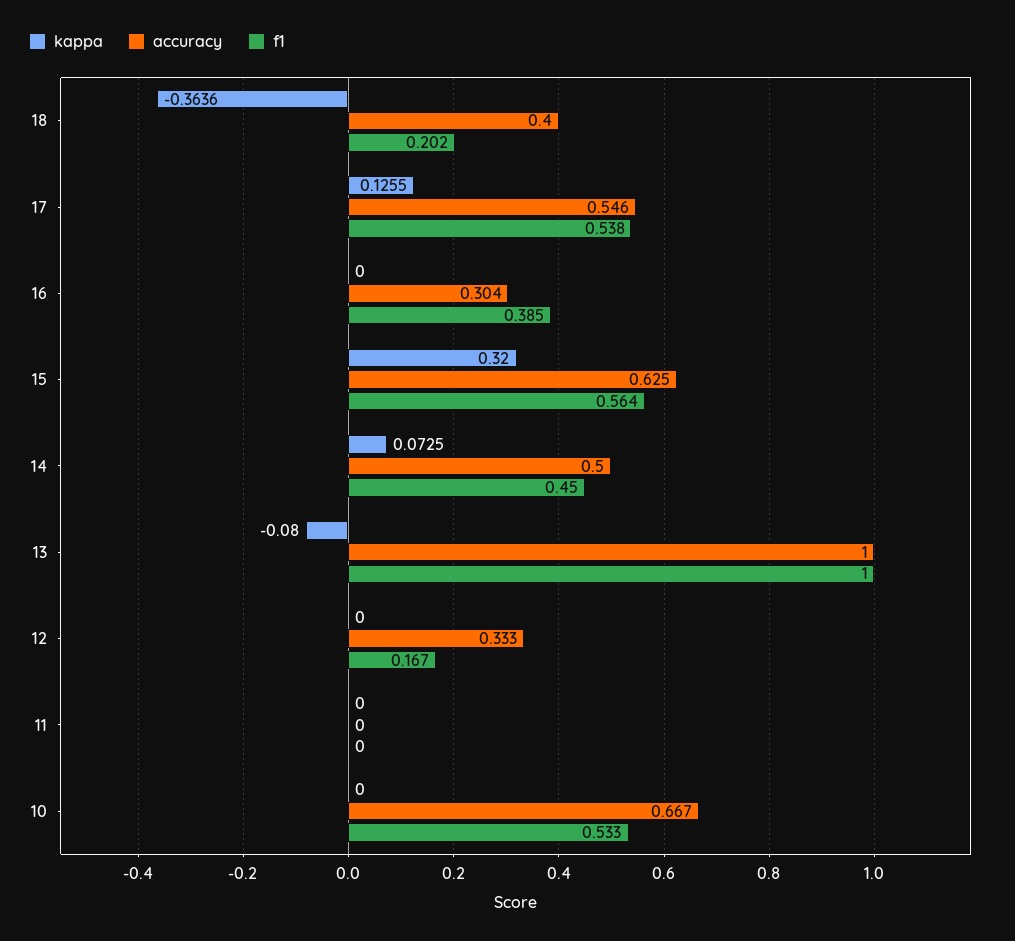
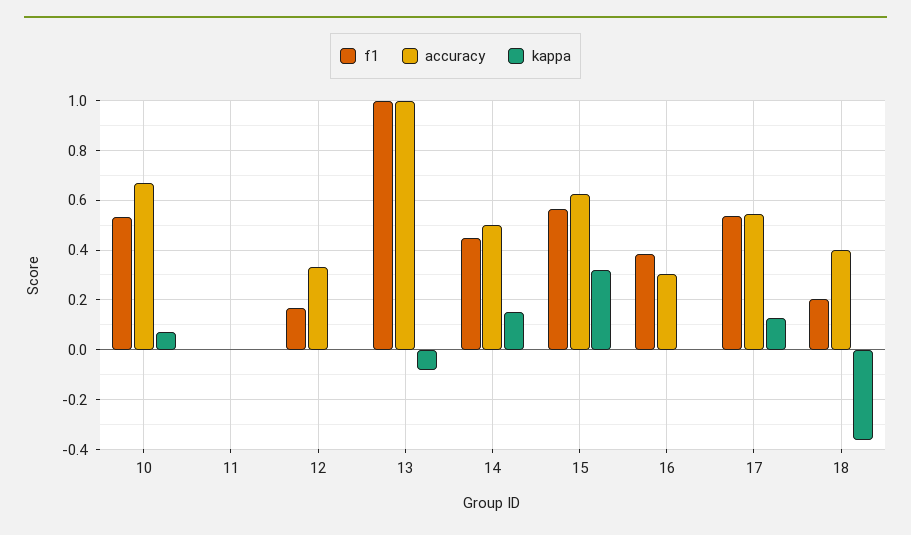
  {
    "kappa": {
      "18": -0.3636,
      "17": 0.1255,
      "16": 0,
      "15": 0.32,
-     "14": 0.0725,
+     "14": 0.15,
      "13": -0.08,
      "12": 0,
      "11": 0,
-     "10": 0
+     "10": 0.075
    },
    "accuracy": {
      "18": 0.4,
      "17": 0.546,
      "16": 0.304,
      "15": 0.625,
      "14": 0.5,
      "13": 1,
      "12": 0.333,
      "11": 0,
      "10": 0.667
    },
    "f1": {
      "18": 0.202,
      "17": 0.538,
      "16": 0.385,
      "15": 0.564,
      "14": 0.45,
      "13": 1,
      "12": 0.167,
      "11": 0,
      "10": 0.533
    }
  }

